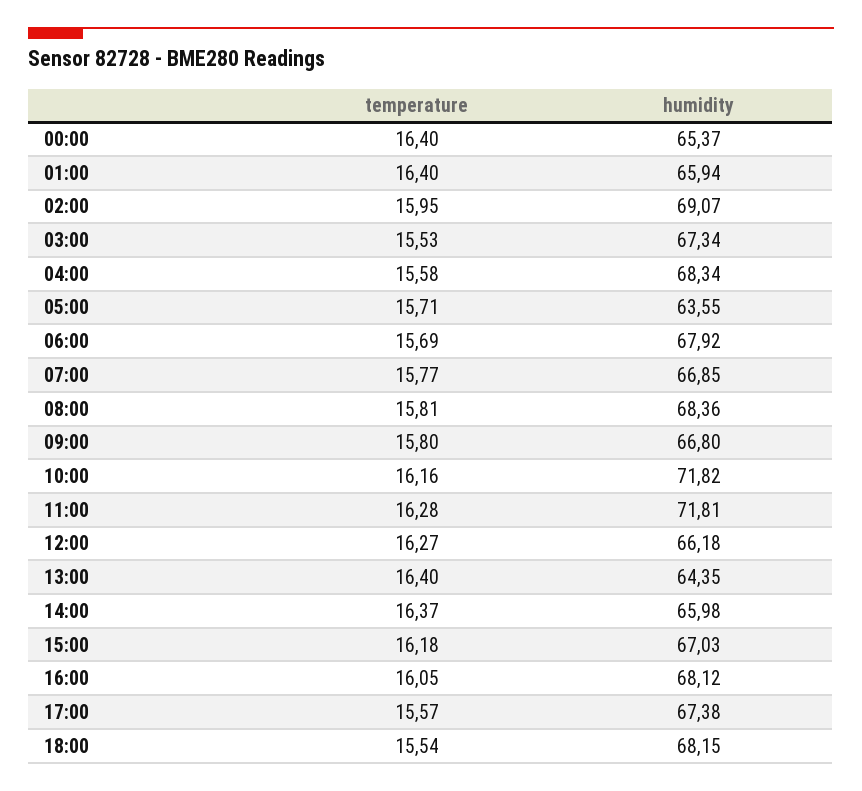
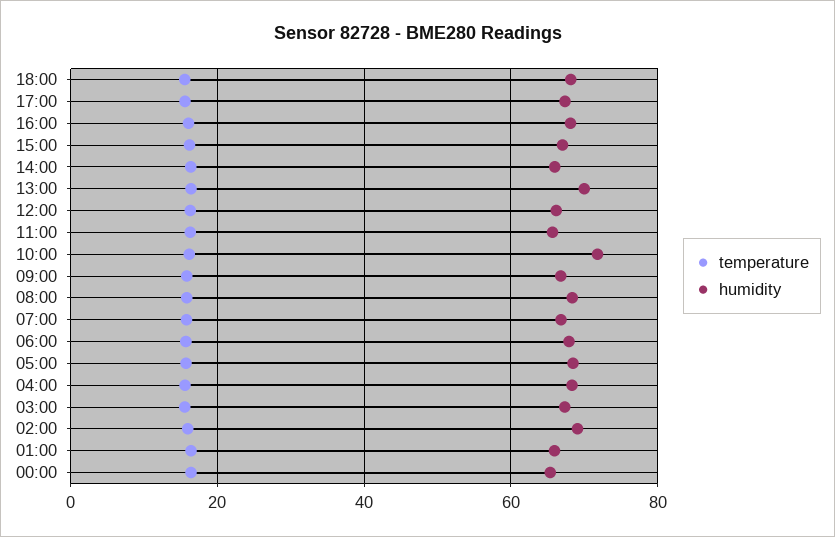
  {
    "temperature": {
      "00:00": 16.4,
      "01:00": 16.4,
      "02:00": 15.95,
      "03:00": 15.53,
      "04:00": 15.58,
      "05:00": 15.71,
      "06:00": 15.69,
      "07:00": 15.77,
      "08:00": 15.81,
      "09:00": 15.8,
      "10:00": 16.16,
      "11:00": 16.28,
      "12:00": 16.27,
      "13:00": 16.4,
      "14:00": 16.37,
      "15:00": 16.18,
      "16:00": 16.05,
      "17:00": 15.57,
      "18:00": 15.54
    },
    "humidity": {
      "00:00": 65.37,
      "01:00": 65.94,
      "02:00": 69.07,
      "03:00": 67.34,
      "04:00": 68.34,
-     "05:00": 63.55,
+     "05:00": 68,
      "06:00": 67.92,
      "07:00": 66.85,
      "08:00": 68.36,
      "09:00": 66.8,
      "10:00": 71.82,
-     "11:00": 71.81,
+     "11:00": 66,
      "12:00": 66.18,
-     "13:00": 64.35,
+     "13:00": 70,
      "14:00": 65.98,
      "15:00": 67.03,
      "16:00": 68.12,
      "17:00": 67.38,
      "18:00": 68.15
    }
  }

